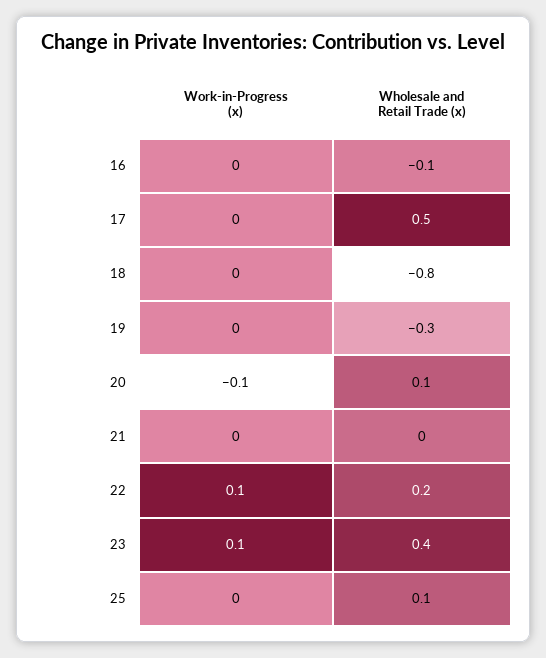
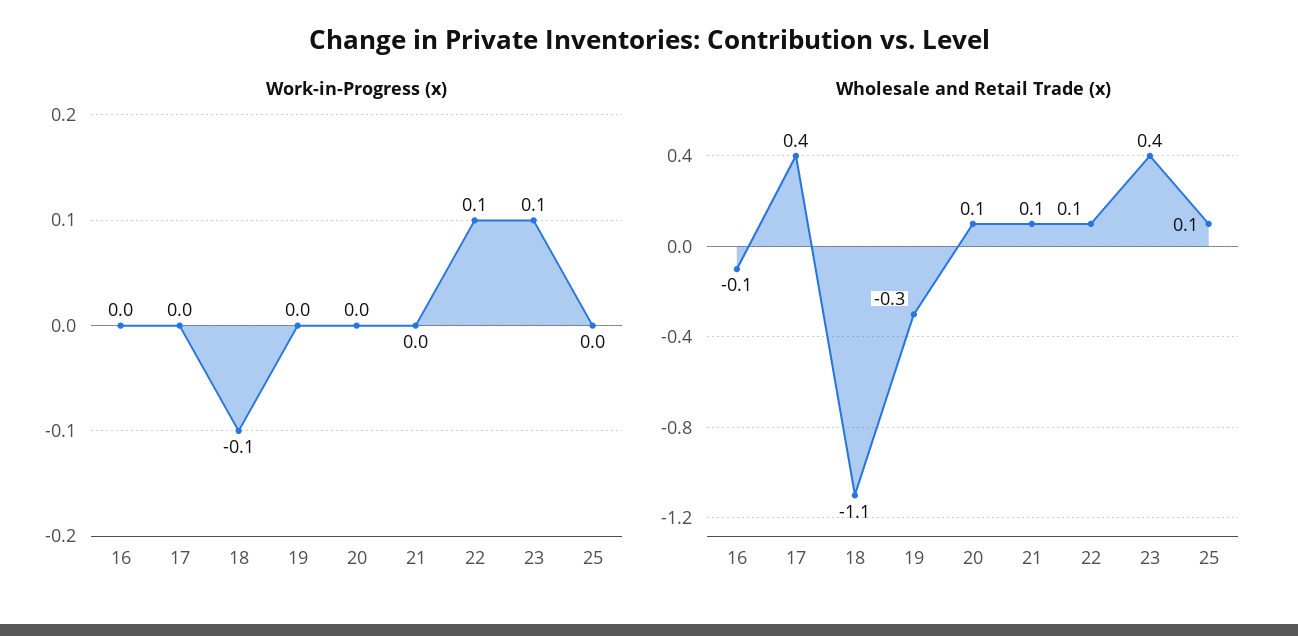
  {
    "Work-in-Progress (x)": {
      "16": 0,
      "17": 0,
-     "18": 0,
+     "18": -0.1,
      "19": 0,
-     "20": -0.1,
+     "20": 0,
      "21": 0,
      "22": 0.1,
      "23": 0.1,
      "25": 0
    },
    "Wholesale and Retail Trade (x)": {
      "16": -0.1,
-     "17": 0.5,
+     "17": 0.4,
-     "18": -0.8,
+     "18": -1.1,
      "19": -0.3,
      "20": 0.1,
-     "21": 0,
+     "21": 0.1,
-     "22": 0.2,
+     "22": 0.1,
      "23": 0.4,
      "25": 0.1
    }
  }

